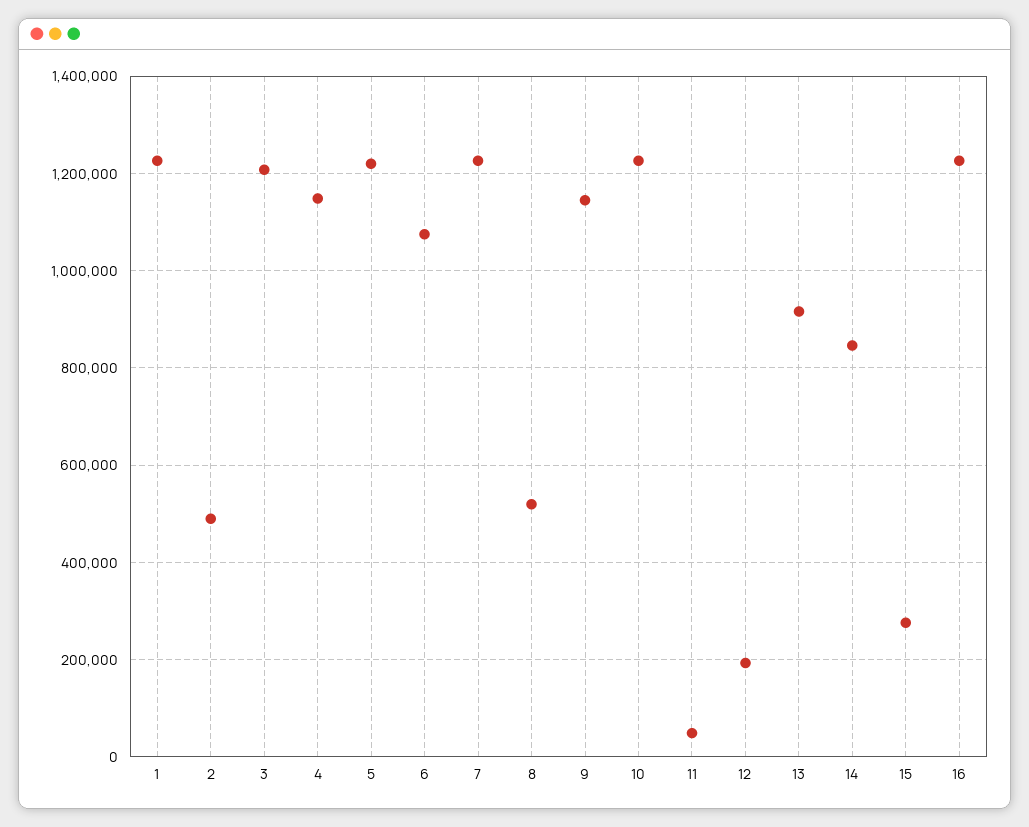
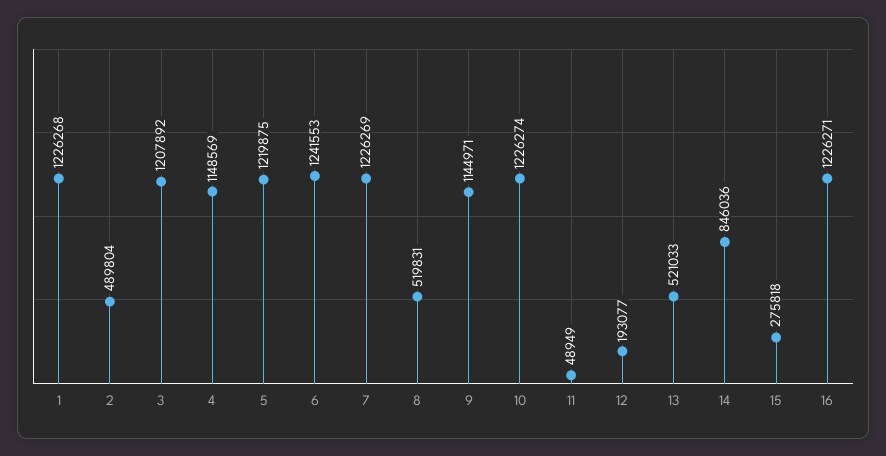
  {
    "1": 1226268,
    "2": 489804,
    "3": 1207892,
    "4": 1148569,
    "5": 1219875,
-   "6": 1080000,
+   "6": 1241553,
    "7": 1226269,
    "8": 519831,
    "9": 1144971,
    "10": 1226274,
    "11": 48949,
    "12": 193077,
-   "13": 920000,
+   "13": 521033,
    "14": 846036,
    "15": 275818,
    "16": 1226271
  }

